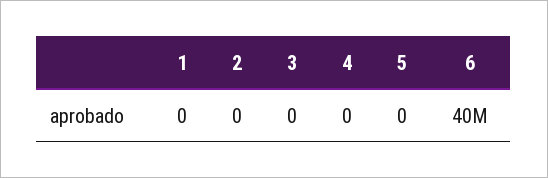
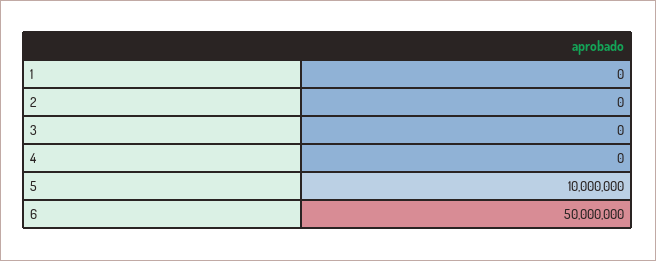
  {
    "1": 0,
    "2": 0,
    "3": 0,
    "4": 0,
-   "5": 0,
+   "5": 10000000,
-   "6": 40000000
+   "6": 50000000
  }

